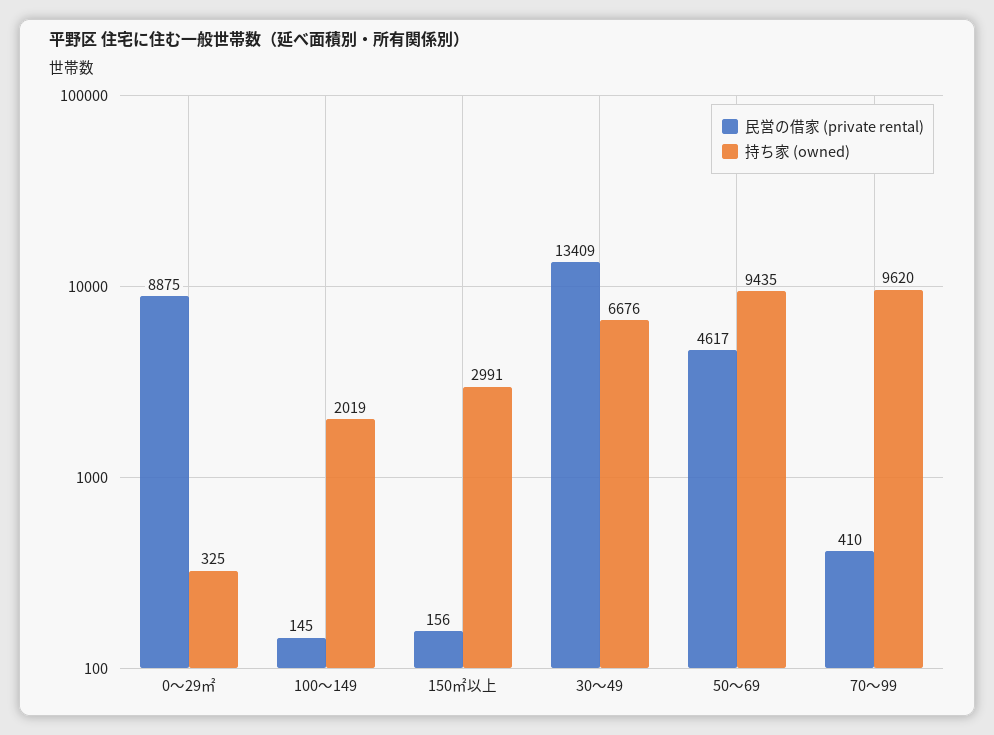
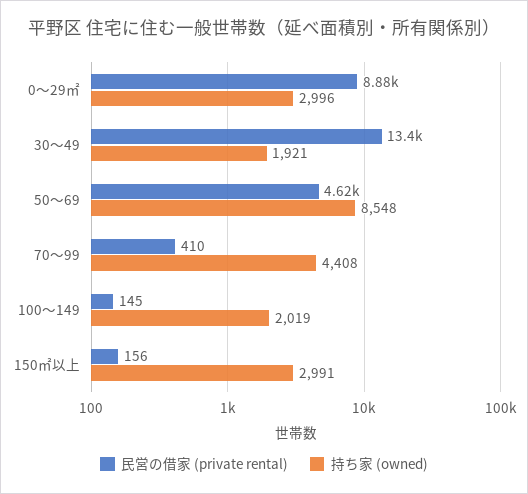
  {
    "民営の借家 (private rental)": {
      "0～29㎡": 8875,
      "100～149": 145,
      "150㎡以上": 156,
      "30～49": 13409,
      "50～69": 4617,
      "70～99": 410
    },
    "持ち家 (owned)": {
-     "0～29㎡": 325,
+     "0～29㎡": 2996,
      "100～149": 2019,
      "150㎡以上": 2991,
-     "30～49": 6676,
+     "30～49": 1921,
-     "50～69": 9435,
+     "50～69": 8548,
-     "70～99": 9620
+     "70～99": 4408
    }
  }

